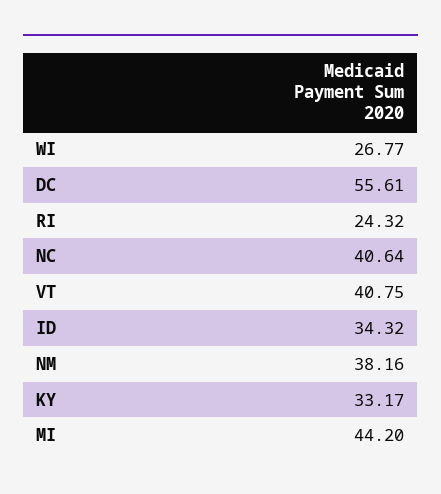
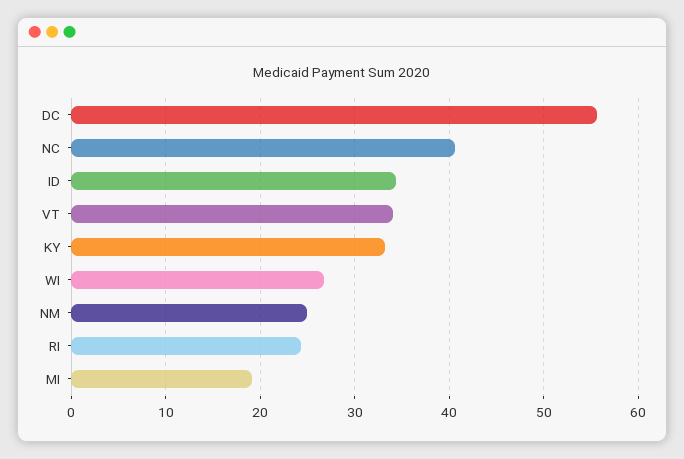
  {
    "WI": 26.77,
    "DC": 55.61,
    "RI": 24.32,
    "NC": 40.64,
-   "VT": 40.75,
+   "VT": 34,
    "ID": 34.32,
-   "NM": 38.16,
+   "NM": 25,
    "KY": 33.17,
-   "MI": 44.2
+   "MI": 19
  }

